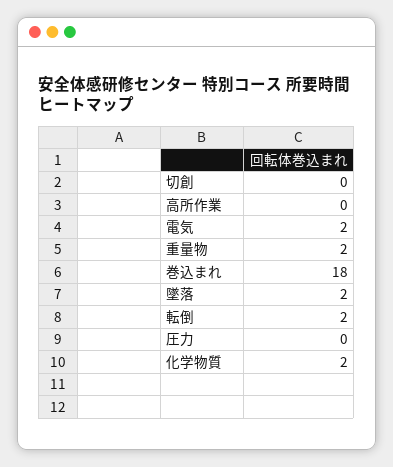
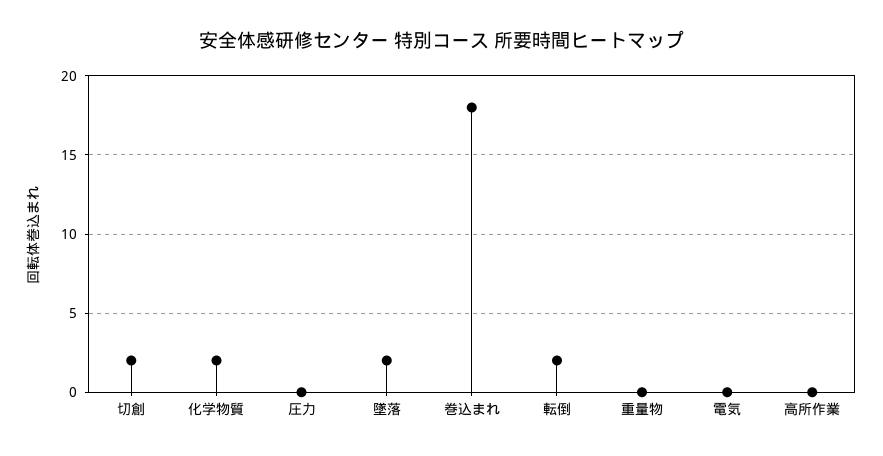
  {
-   "切創": 0,
+   "切創": 2,
    "高所作業": 0,
-   "電気": 2,
+   "電気": 0,
-   "重量物": 2,
+   "重量物": 0,
    "巻込まれ": 18,
    "墜落": 2,
    "転倒": 2,
    "圧力": 0,
    "化学物質": 2
  }

